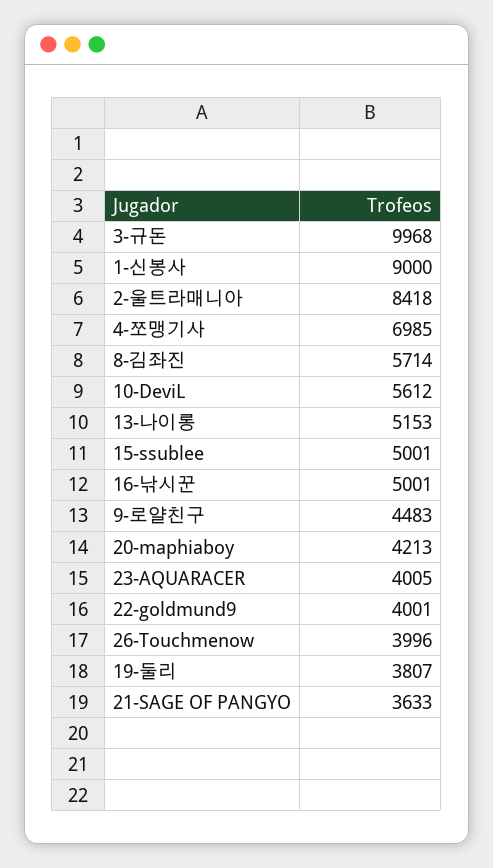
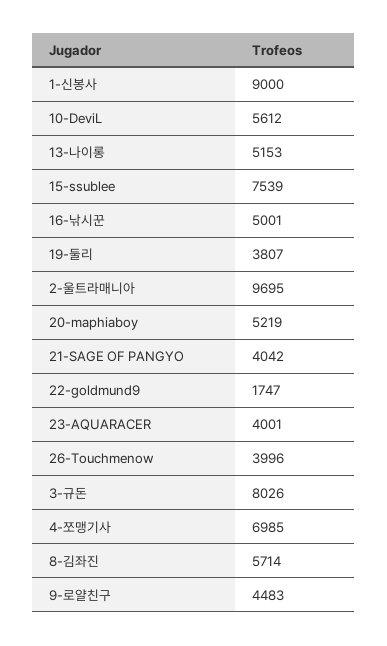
  {
-   "3-규돈": 9968,
+   "3-규돈": 8026,
    "1-신봉사": 9000,
-   "2-울트라매니아": 8418,
+   "2-울트라매니아": 9695,
    "4-쪼맹기사": 6985,
    "8-김좌진": 5714,
    "10-DeviL": 5612,
    "13-나이롱": 5153,
-   "15-ssublee": 5001,
+   "15-ssublee": 7539,
    "16-낚시꾼": 5001,
    "9-로얄친구": 4483,
-   "20-maphiaboy": 4213,
+   "20-maphiaboy": 5219,
-   "23-AQUARACER": 4005,
+   "23-AQUARACER": 4001,
-   "22-goldmund9": 4001,
+   "22-goldmund9": 1747,
    "26-Touchmenow": 3996,
    "19-둘리": 3807,
-   "21-SAGE OF PANGYO": 3633
+   "21-SAGE OF PANGYO": 4042
  }

